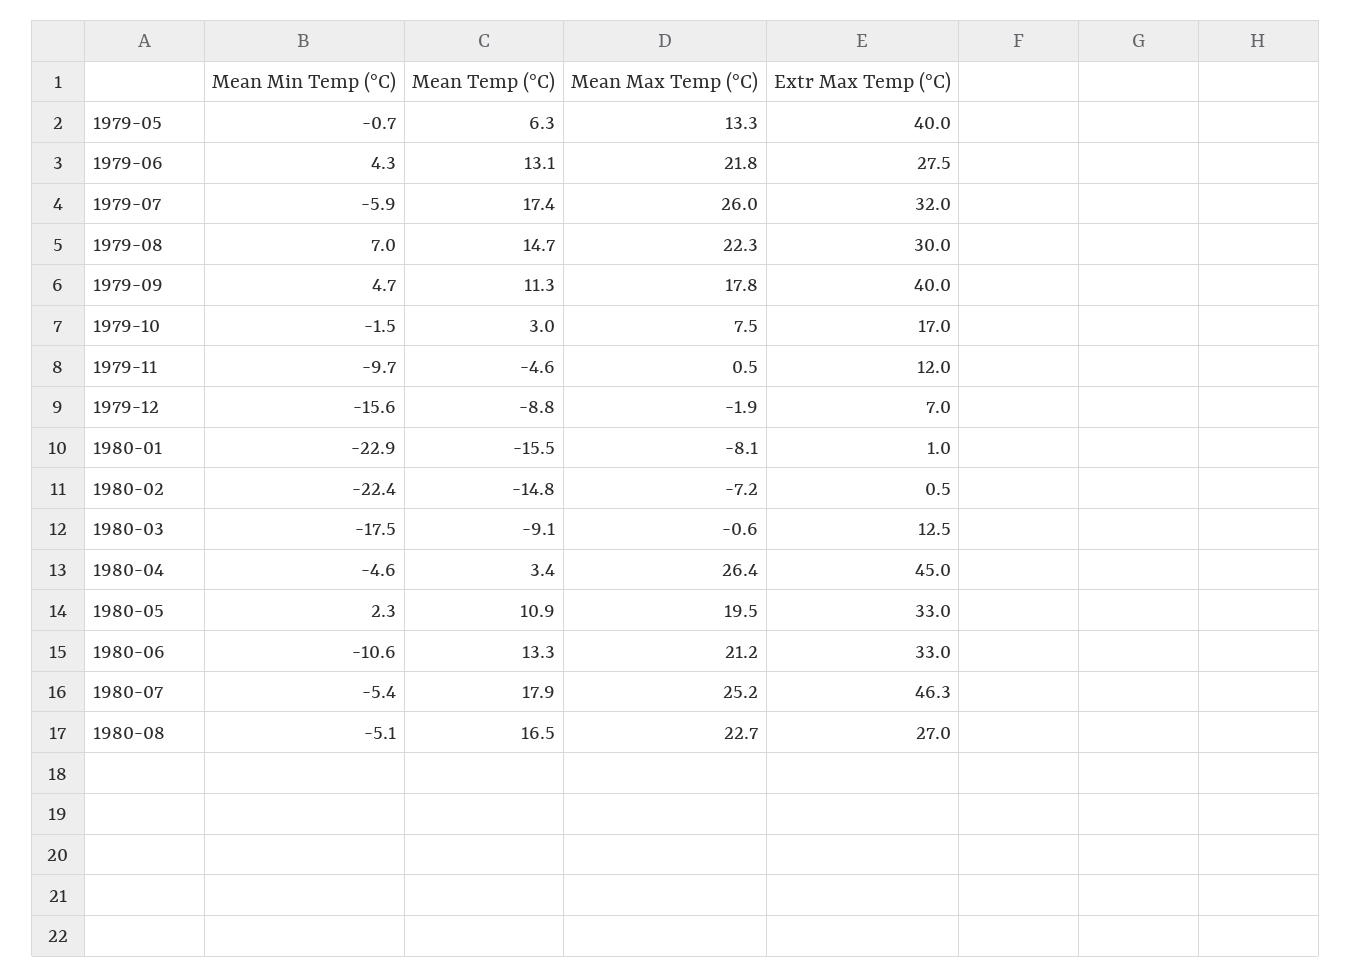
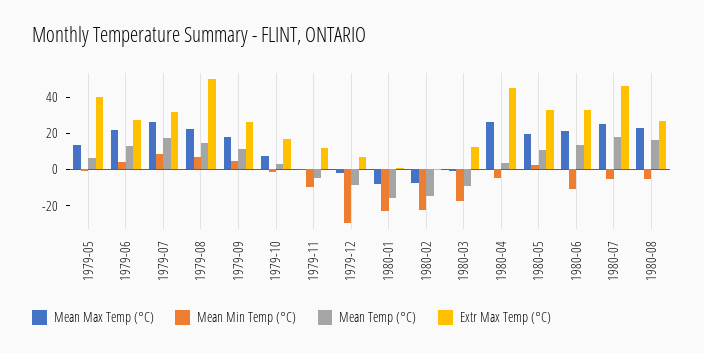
  {
    "Mean Min Temp (°C)": {
      "1979-05": -0.7,
      "1979-06": 4.3,
-     "1979-07": -5.9,
+     "1979-07": 10,
      "1979-08": 7,
      "1979-09": 4.7,
      "1979-10": -1.5,
      "1979-11": -9.7,
-     "1979-12": -15.6,
+     "1979-12": -30,
      "1980-01": -22.9,
      "1980-02": -22.4,
      "1980-03": -17.5,
      "1980-04": -4.6,
      "1980-05": 2.3,
      "1980-06": -10.6,
      "1980-07": -5.4,
      "1980-08": -5.1
    },
    "Mean Temp (°C)": {
      "1979-05": 6.3,
      "1979-06": 13.1,
      "1979-07": 17.4,
      "1979-08": 14.7,
      "1979-09": 11.3,
      "1979-10": 3,
      "1979-11": -4.6,
      "1979-12": -8.8,
      "1980-01": -15.5,
      "1980-02": -14.8,
      "1980-03": -9.1,
      "1980-04": 3.4,
      "1980-05": 10.9,
      "1980-06": 13.3,
      "1980-07": 17.9,
      "1980-08": 16.5
    },
    "Mean Max Temp (°C)": {
      "1979-05": 13.3,
      "1979-06": 21.8,
      "1979-07": 26,
      "1979-08": 22.3,
      "1979-09": 17.8,
      "1979-10": 7.5,
      "1979-11": 0.5,
      "1979-12": -1.9,
      "1980-01": -8.1,
      "1980-02": -7.2,
      "1980-03": -0.6,
      "1980-04": 26.4,
      "1980-05": 19.5,
      "1980-06": 21.2,
      "1980-07": 25.2,
      "1980-08": 22.7
    },
    "Extr Max Temp (°C)": {
      "1979-05": 40,
      "1979-06": 27.5,
      "1979-07": 32,
-     "1979-08": 30,
+     "1979-08": 50,
-     "1979-09": 40,
+     "1979-09": 25,
      "1979-10": 17,
      "1979-11": 12,
      "1979-12": 7,
      "1980-01": 1,
      "1980-02": 0.5,
      "1980-03": 12.5,
      "1980-04": 45,
      "1980-05": 33,
      "1980-06": 33,
      "1980-07": 46.3,
      "1980-08": 27
    }
  }

